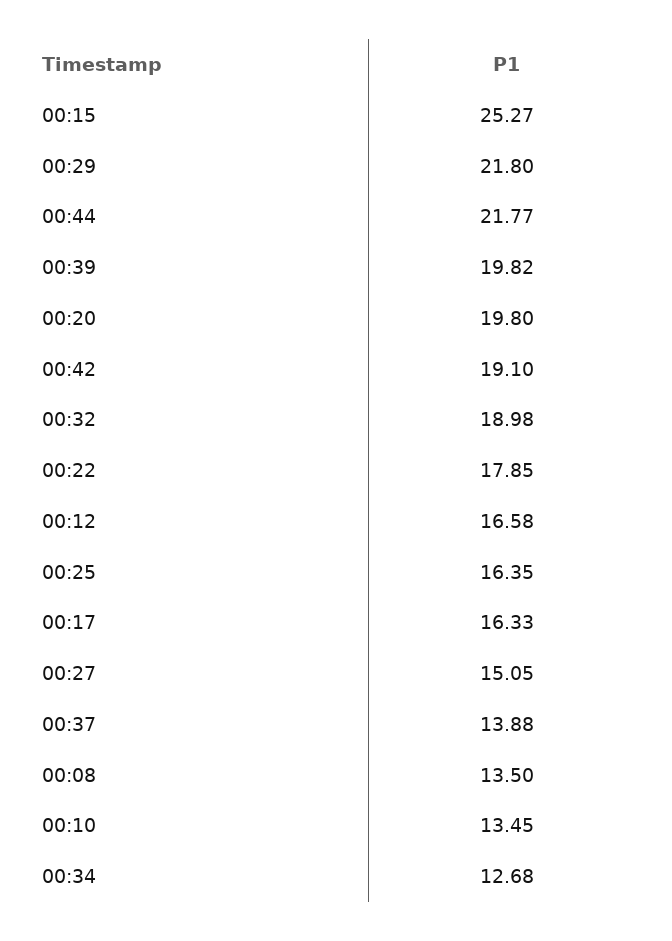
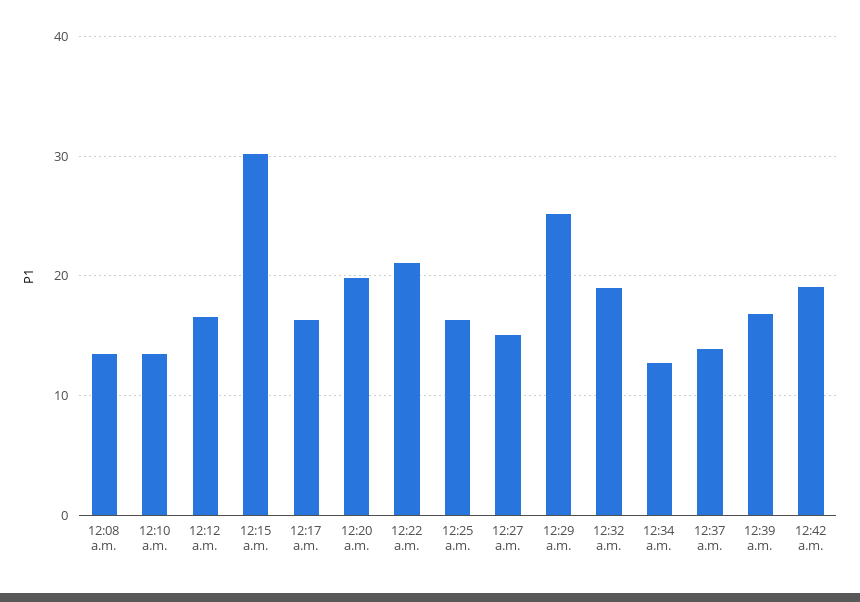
  {
-   "00:15": 25.27,
+   "00:15": 30,
-   "00:29": 21.8,
+   "00:29": 25,
-   "00:44": 21.77,
-   "00:39": 19.82,
+   "00:39": 17,
    "00:20": 19.8,
    "00:42": 19.1,
    "00:32": 18.98,
-   "00:22": 17.85,
+   "00:22": 21,
    "00:12": 16.58,
    "00:25": 16.35,
    "00:17": 16.33,
    "00:27": 15.05,
    "00:37": 13.88,
    "00:08": 13.5,
    "00:10": 13.45,
    "00:34": 12.68
  }

